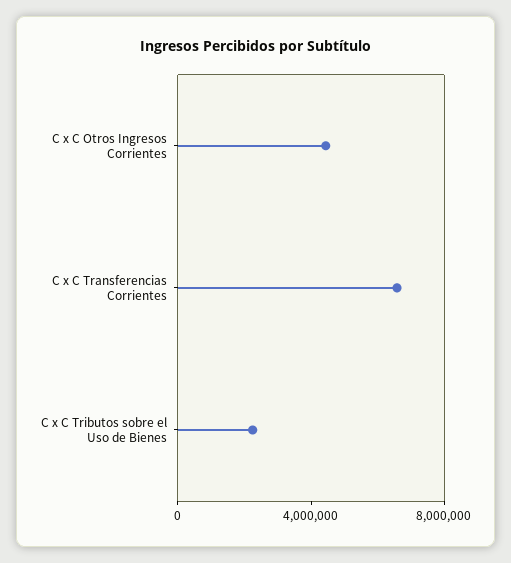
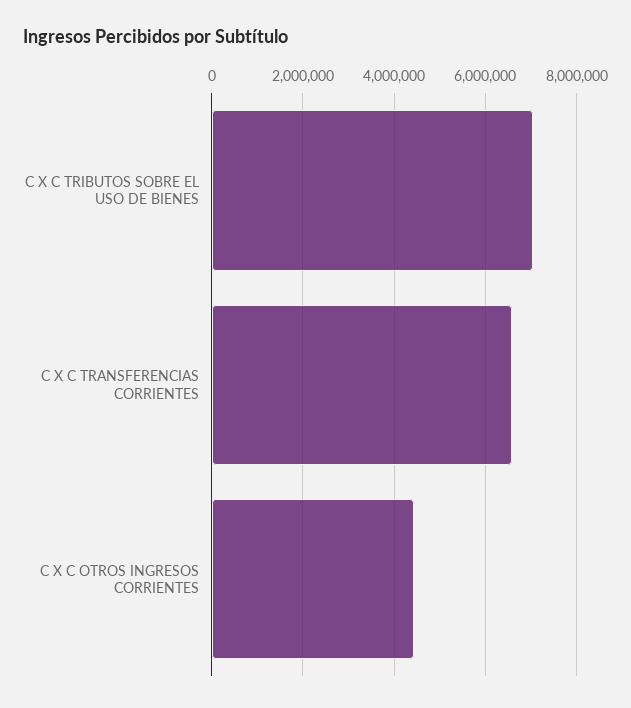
  {
    "C x C Otros Ingresos Corrientes": 4400000,
    "C x C Transferencias Corrientes": 6600000,
-   "C x C Tributos sobre el Uso de Bienes": 2000000
+   "C x C Tributos sobre el Uso de Bienes": 7000000
  }

